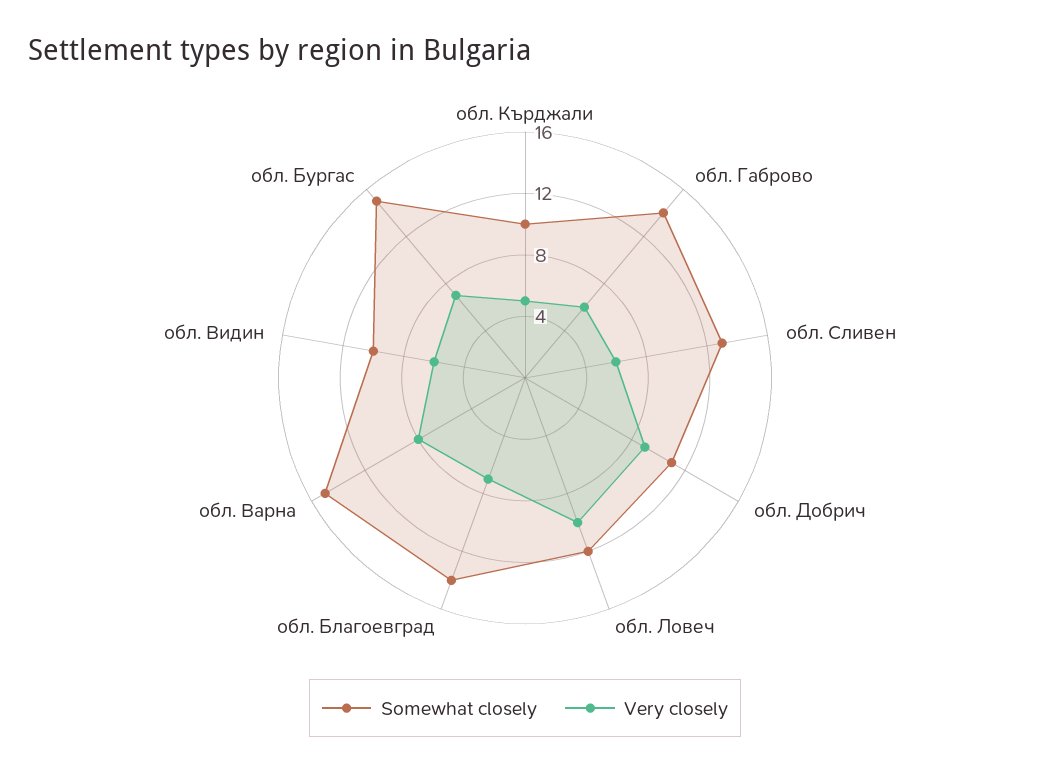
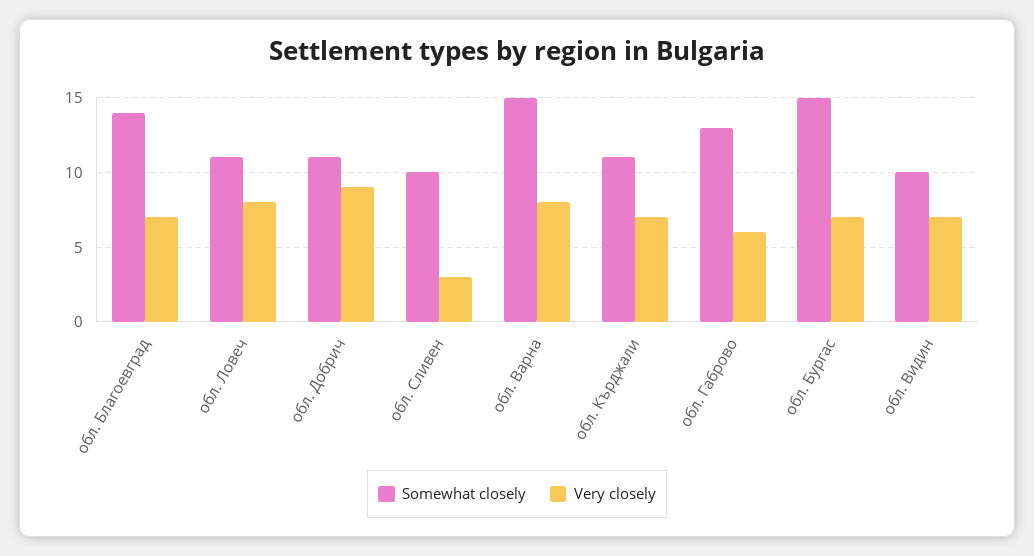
  {
    "Somewhat closely": {
-     "обл. Кърджали": 10,
+     "обл. Кърджали": 11,
-     "обл. Габрово": 14,
+     "обл. Габрово": 13,
-     "обл. Сливен": 13,
+     "обл. Сливен": 10,
      "обл. Добрич": 11,
-     "обл. Ловеч": 12,
+     "обл. Ловеч": 11,
      "обл. Благоевград": 14,
      "обл. Варна": 15,
      "обл. Видин": 10,
      "обл. Бургас": 15
    },
    "Very closely": {
-     "обл. Кърджали": 5,
+     "обл. Кърджали": 7,
      "обл. Габрово": 6,
-     "обл. Сливен": 6,
+     "обл. Сливен": 3,
      "обл. Добрич": 9,
-     "обл. Ловеч": 10,
+     "обл. Ловеч": 8,
      "обл. Благоевград": 7,
      "обл. Варна": 8,
-     "обл. Видин": 6,
+     "обл. Видин": 7,
      "обл. Бургас": 7
    }
  }

